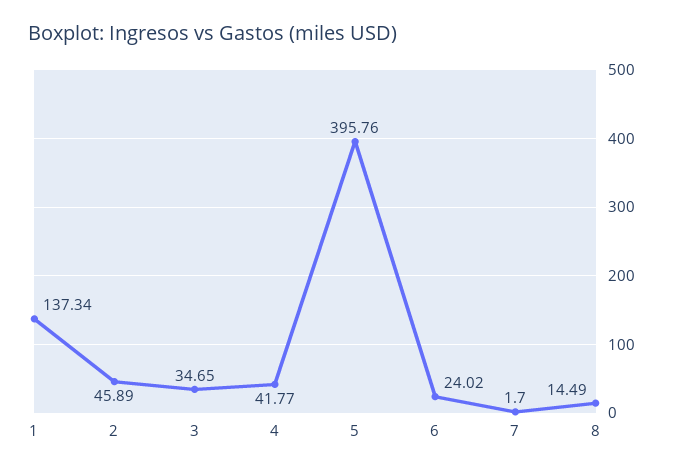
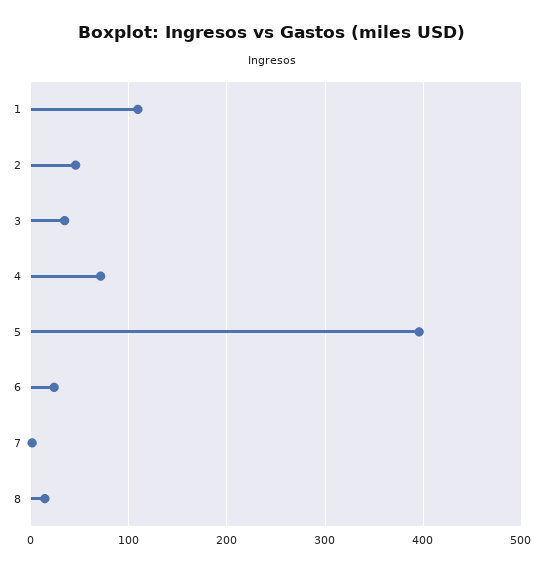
  {
-   "1": 137.34,
+   "1": 110,
    "2": 45.89,
    "3": 34.65,
-   "4": 41.77,
+   "4": 70,
    "5": 395.76,
    "6": 24.02,
    "7": 1.7,
    "8": 14.49
  }

